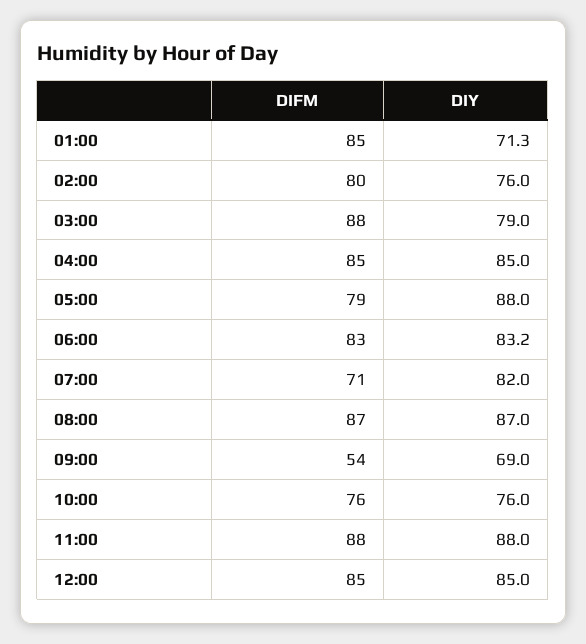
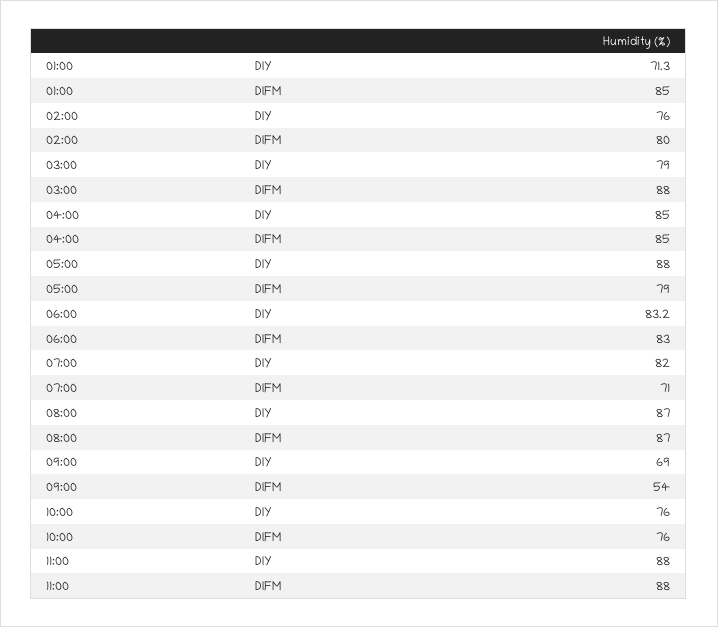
  {
    "DIFM": {
      "01:00": 85,
      "02:00": 80,
      "03:00": 88,
      "04:00": 85,
      "05:00": 79,
      "06:00": 83,
      "07:00": 71,
      "08:00": 87,
      "09:00": 54,
      "10:00": 76,
-     "11:00": 88,
+     "11:00": 88
-     "12:00": 85
    },
    "DIY": {
      "01:00": 71.3,
      "02:00": 76,
      "03:00": 79,
      "04:00": 85,
      "05:00": 88,
      "06:00": 83.2,
      "07:00": 82,
      "08:00": 87,
      "09:00": 69,
      "10:00": 76,
-     "11:00": 88,
+     "11:00": 88
-     "12:00": 85
    }
  }

